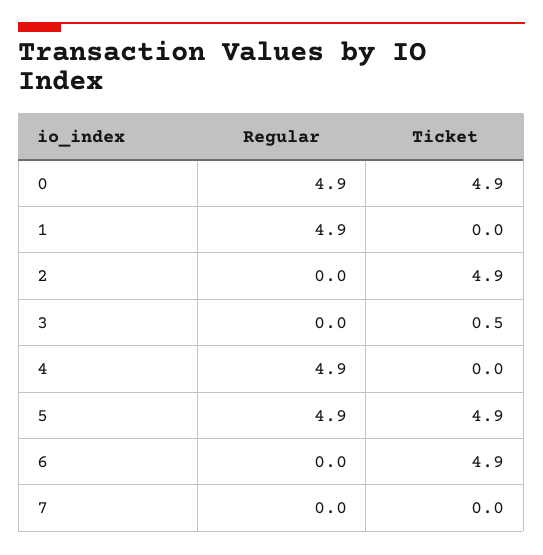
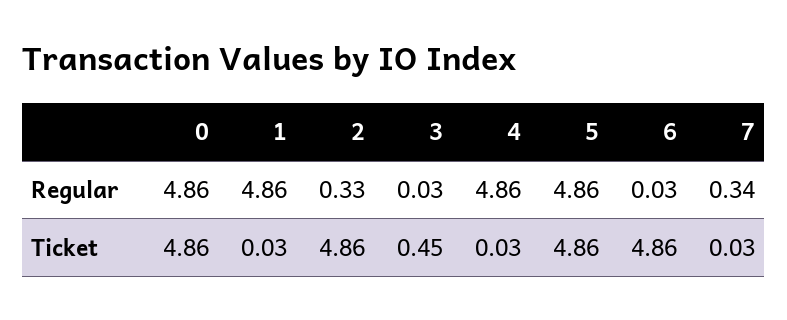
  {
    "Regular": {
      "0": 4.86,
      "1": 4.86,
-     "2": 0,
+     "2": 0.33,
      "3": 0.03,
      "4": 4.86,
      "5": 4.86,
      "6": 0.03,
-     "7": 0
+     "7": 0.34
    },
    "Ticket": {
      "0": 4.86,
      "1": 0.03,
      "2": 4.86,
      "3": 0.45,
      "4": 0.03,
      "5": 4.86,
      "6": 4.86,
      "7": 0.03
    }
  }

